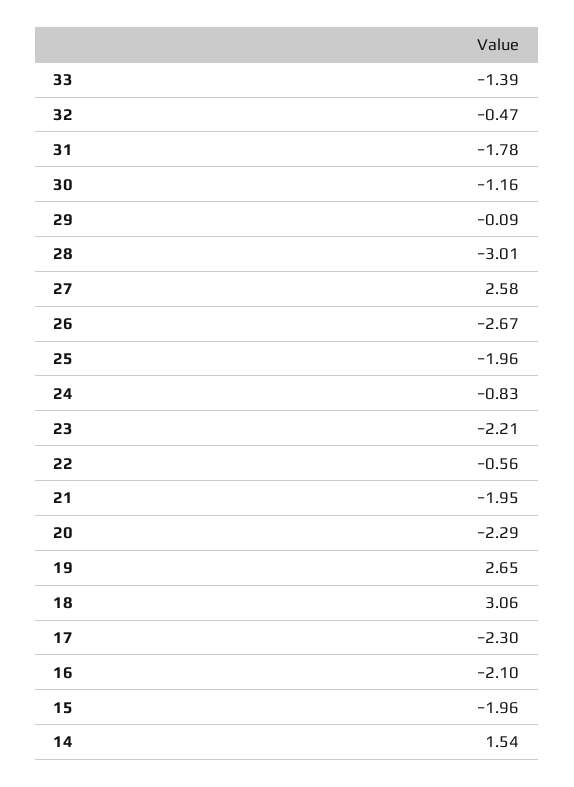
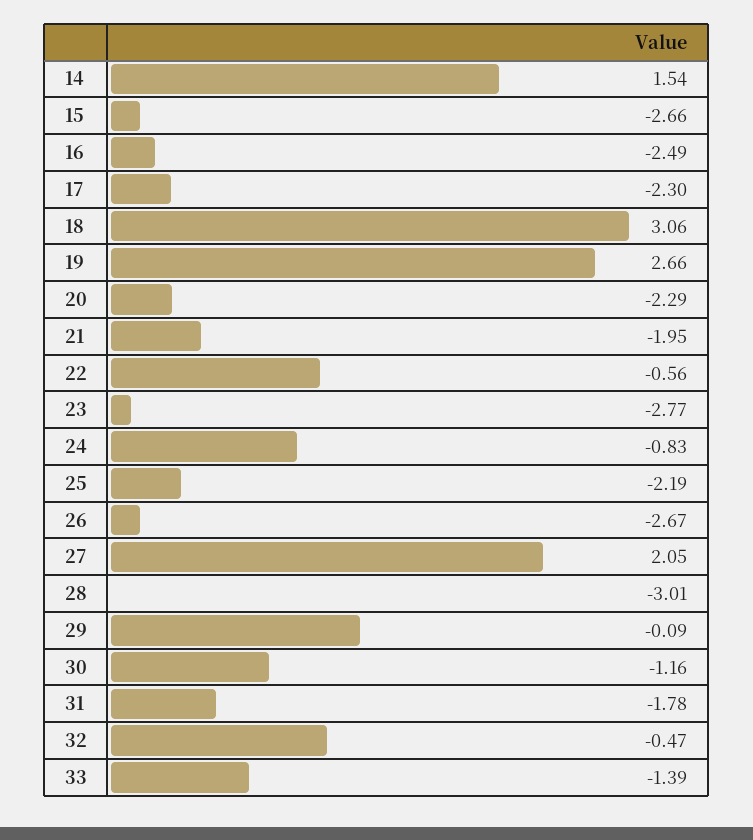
  {
    "33": -1.39,
    "32": -0.47,
    "31": -1.78,
    "30": -1.16,
    "29": -0.09,
    "28": -3.01,
-   "27": 2.58,
+   "27": 2.05,
    "26": -2.67,
-   "25": -1.96,
+   "25": -2.19,
    "24": -0.83,
-   "23": -2.21,
+   "23": -2.77,
    "22": -0.56,
    "21": -1.95,
    "20": -2.29,
-   "19": 2.65,
+   "19": 2.66,
    "18": 3.06,
    "17": -2.3,
-   "16": -2.1,
+   "16": -2.49,
-   "15": -1.96,
+   "15": -2.66,
    "14": 1.54
  }

